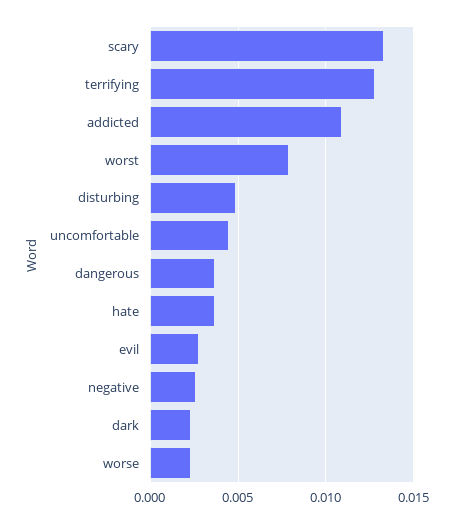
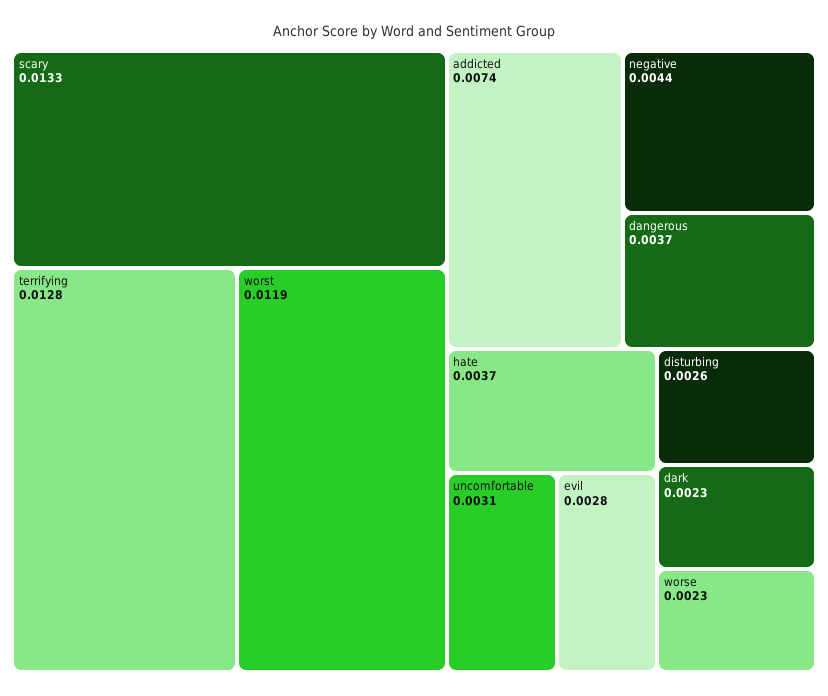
  {
    "scary": 0.0133,
    "terrifying": 0.0128,
-   "addicted": 0.011,
+   "addicted": 0.0074,
-   "worst": 0.008,
+   "worst": 0.0119,
-   "disturbing": 0.005,
+   "disturbing": 0.0026,
-   "uncomfortable": 0.0045,
+   "uncomfortable": 0.0031,
    "dangerous": 0.0037,
    "hate": 0.0037,
    "evil": 0.0028,
-   "negative": 0.0025,
+   "negative": 0.0044,
    "dark": 0.0023,
    "worse": 0.0023
  }

